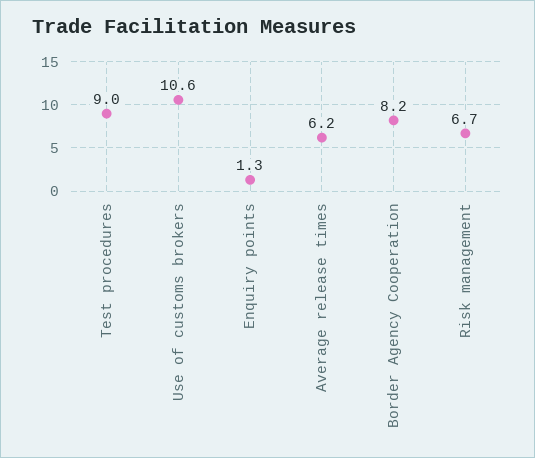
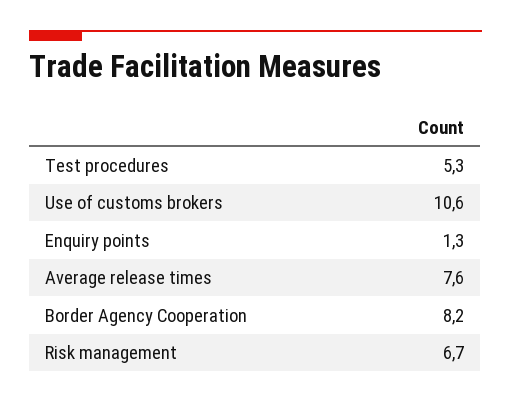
  {
-   "Test procedures": 9,
+   "Test procedures": 5.3,
    "Use of customs brokers": 10.6,
    "Enquiry points": 1.3,
-   "Average release times": 6.2,
+   "Average release times": 7.6,
    "Border Agency Cooperation": 8.2,
    "Risk management": 6.7
  }

